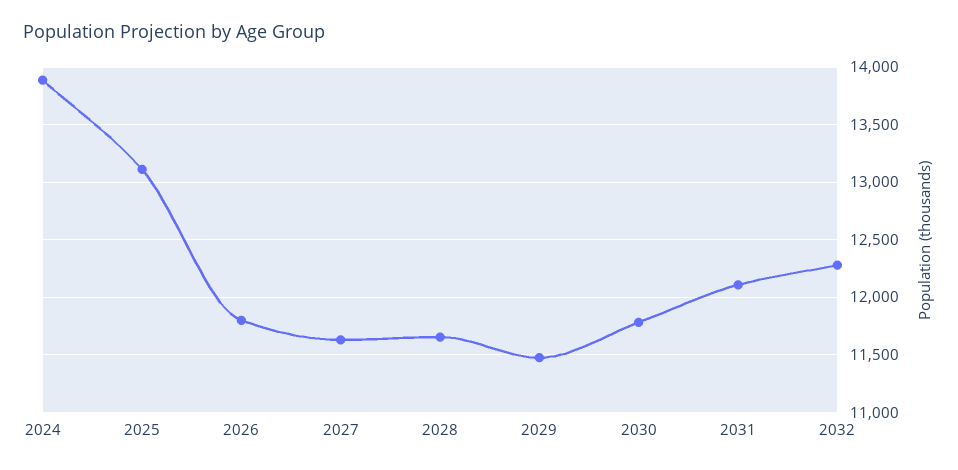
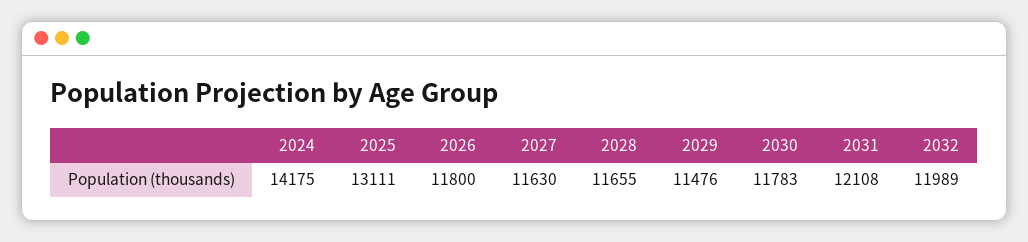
  {
-   "2024": 13900,
+   "2024": 14175,
    "2025": 13111,
    "2026": 11800,
    "2027": 11630,
    "2028": 11655,
    "2029": 11476,
    "2030": 11783,
    "2031": 12108,
-   "2032": 12300
+   "2032": 11989
  }

